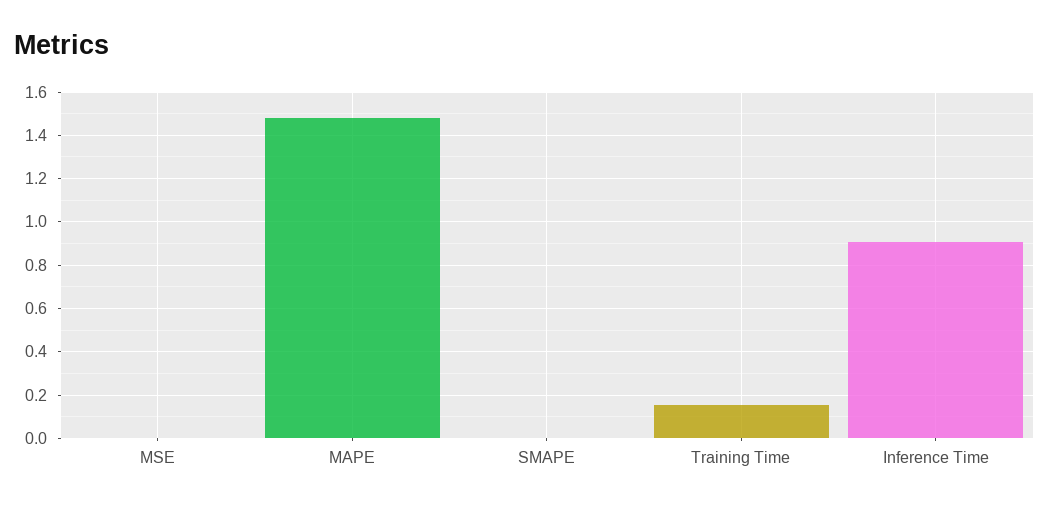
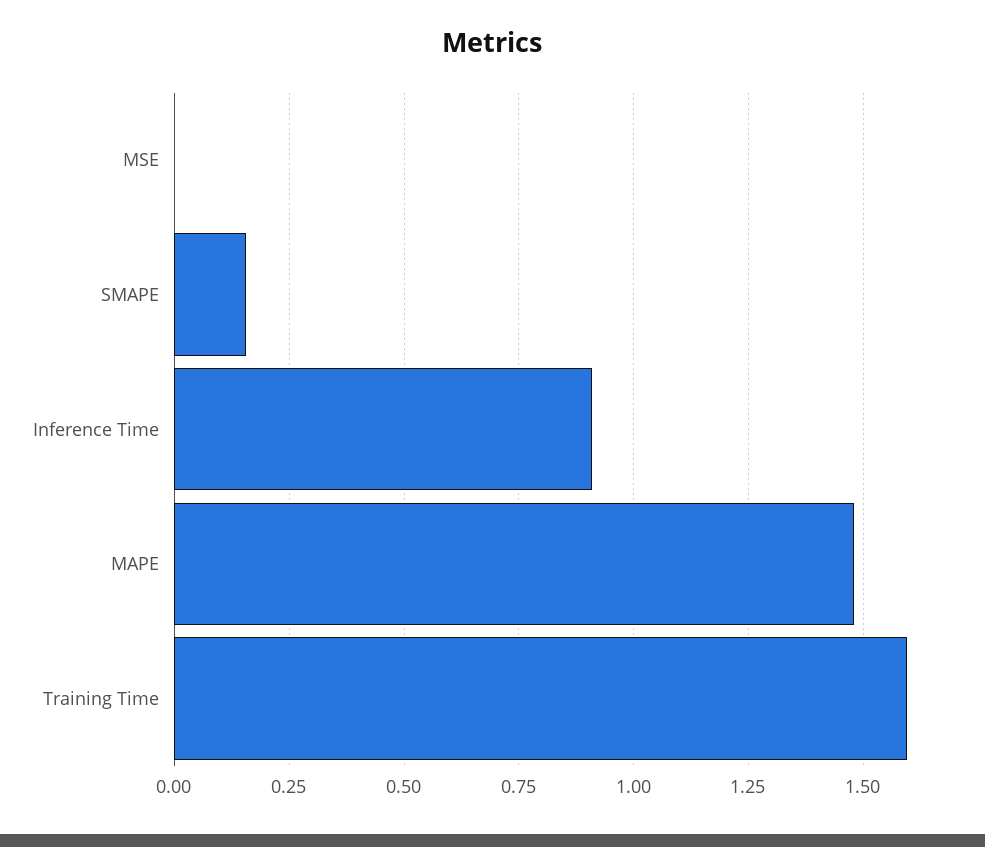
  {
    "MSE": 0,
    "MAPE": 1.475,
-   "SMAPE": 0,
+   "SMAPE": 0.15,
-   "Training Time": 0.15,
+   "Training Time": 1.6,
    "Inference Time": 0.9
  }

